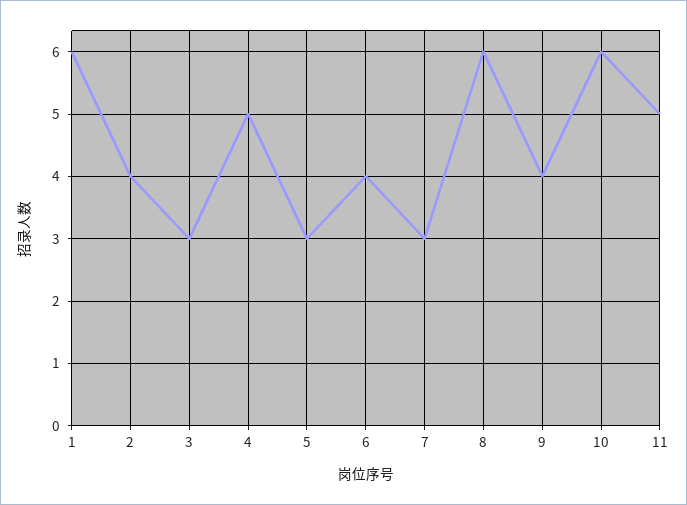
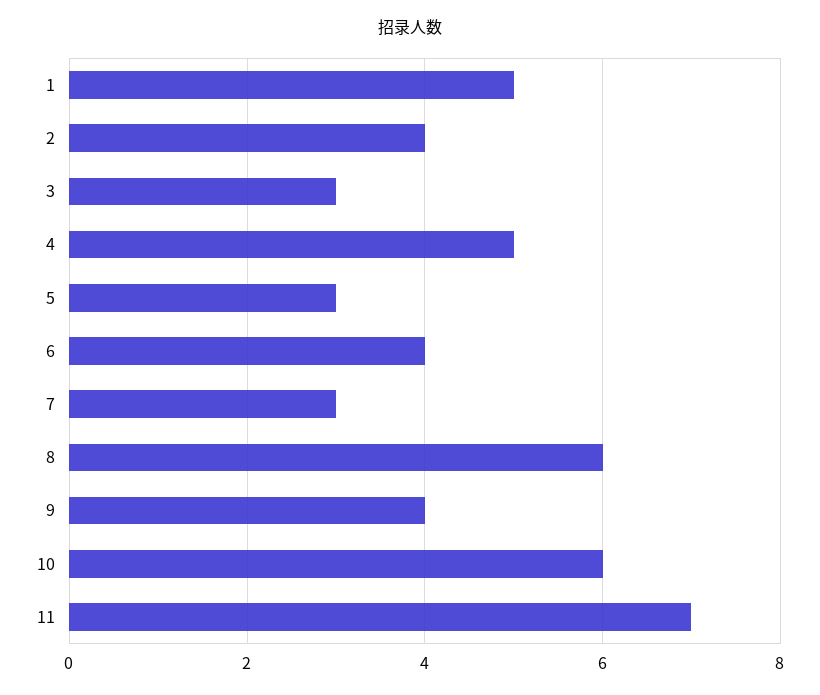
  {
-   "1": 6,
+   "1": 5,
    "2": 4,
    "3": 3,
    "4": 5,
    "5": 3,
    "6": 4,
    "7": 3,
    "8": 6,
    "9": 4,
    "10": 6,
-   "11": 5
+   "11": 7
  }

